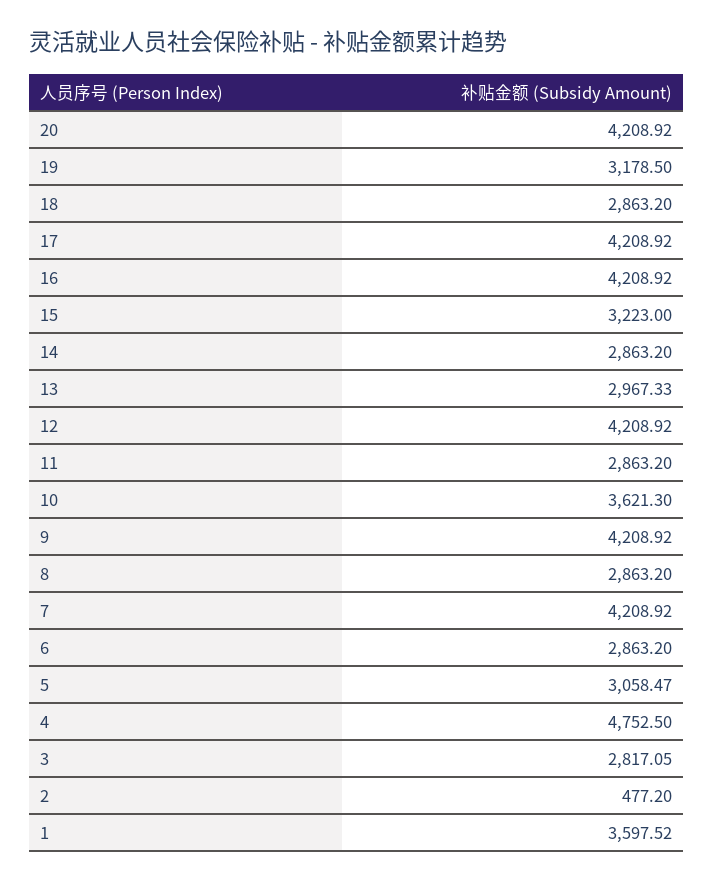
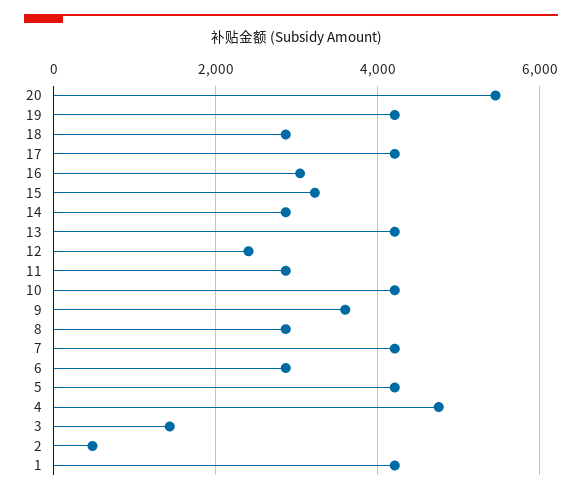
  {
-   "20": 4208.92,
+   "20": 5400,
-   "19": 3178.5,
+   "19": 4200,
    "18": 2863.2,
    "17": 4208.92,
-   "16": 4208.92,
+   "16": 3000,
    "15": 3223,
    "14": 2863.2,
-   "13": 2967.33,
+   "13": 4200,
-   "12": 4208.92,
+   "12": 2400,
    "11": 2863.2,
-   "10": 3621.3,
+   "10": 4200,
-   "9": 4208.92,
+   "9": 3600,
    "8": 2863.2,
    "7": 4208.92,
    "6": 2863.2,
-   "5": 3058.47,
+   "5": 4200,
    "4": 4752.5,
-   "3": 2817.05,
+   "3": 1400,
    "2": 477.2,
-   "1": 3597.52
+   "1": 4200
  }

